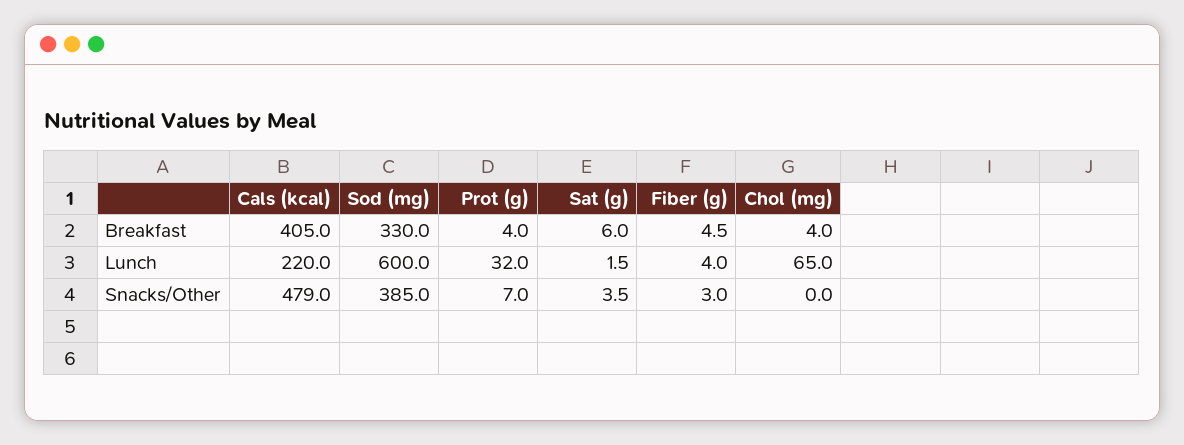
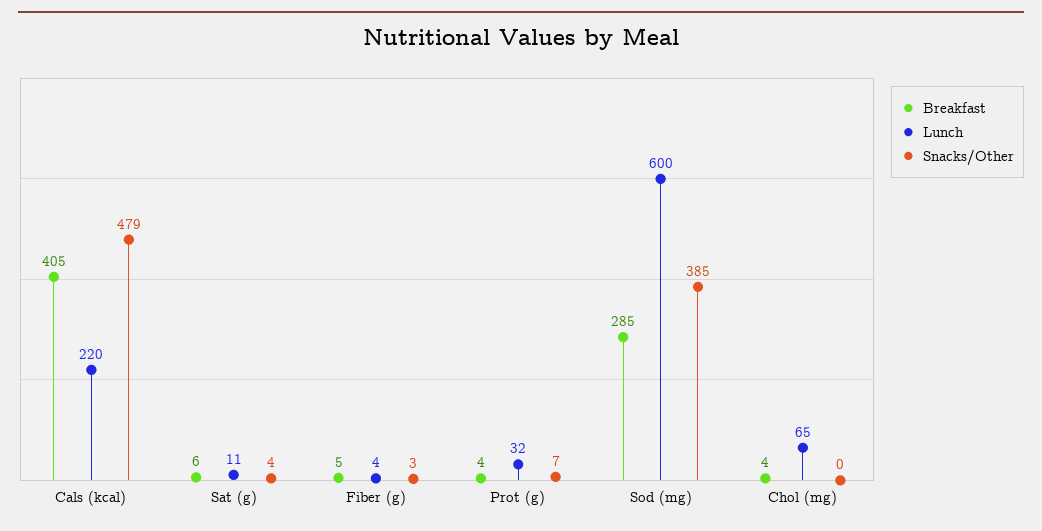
  {
    "Breakfast": {
      "Cals (kcal)": 405,
-     "Sod (mg)": 330,
+     "Sod (mg)": 285,
      "Prot (g)": 4,
      "Sat (g)": 6,
      "Fiber (g)": 4.5,
      "Chol (mg)": 4
    },
    "Lunch": {
      "Cals (kcal)": 220,
      "Sod (mg)": 600,
      "Prot (g)": 32,
-     "Sat (g)": 1.5,
+     "Sat (g)": 11,
      "Fiber (g)": 4,
      "Chol (mg)": 65
    },
    "Snacks/Other": {
      "Cals (kcal)": 479,
      "Sod (mg)": 385,
      "Prot (g)": 7,
      "Sat (g)": 3.5,
      "Fiber (g)": 3,
      "Chol (mg)": 0
    }
  }

